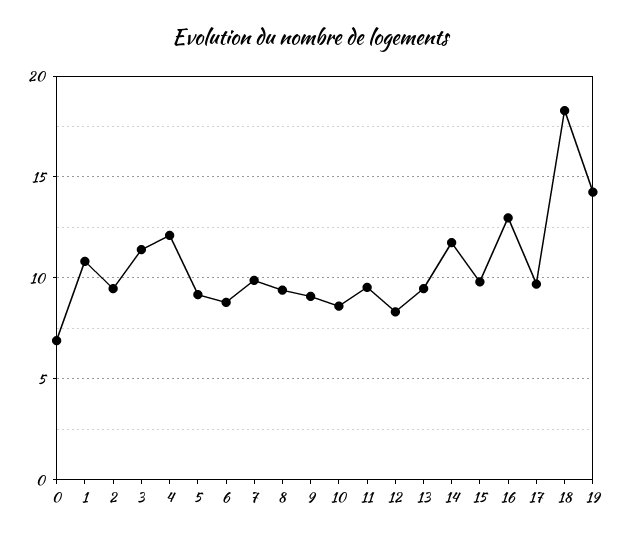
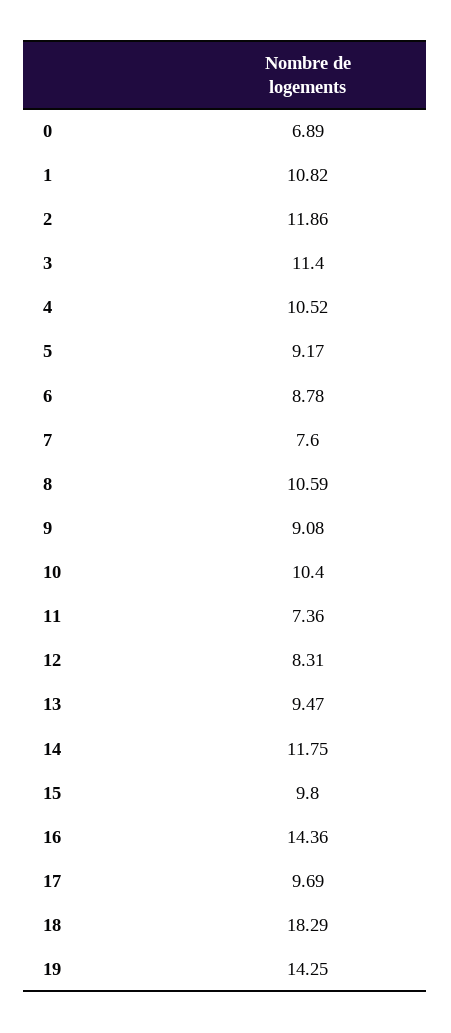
  {
    "0": 6.89,
    "1": 10.82,
-   "2": 9.5,
+   "2": 11.86,
    "3": 11.4,
-   "4": 12,
+   "4": 10.52,
    "5": 9.17,
    "6": 8.78,
-   "7": 10,
+   "7": 7.6,
-   "8": 9.5,
+   "8": 10.59,
    "9": 9.08,
-   "10": 8.5,
+   "10": 10.4,
-   "11": 9.5,
+   "11": 7.36,
    "12": 8.31,
    "13": 9.47,
    "14": 11.75,
    "15": 9.8,
-   "16": 13,
+   "16": 14.36,
    "17": 9.69,
    "18": 18.29,
    "19": 14.25
  }

